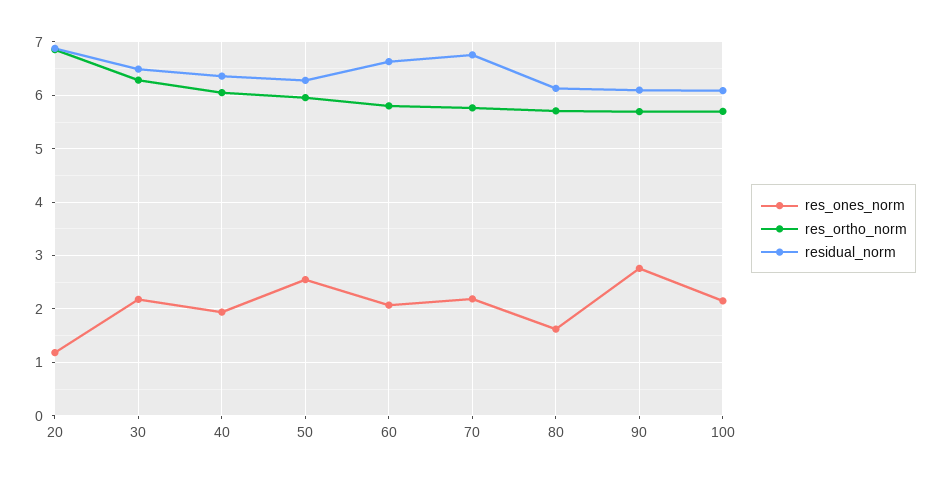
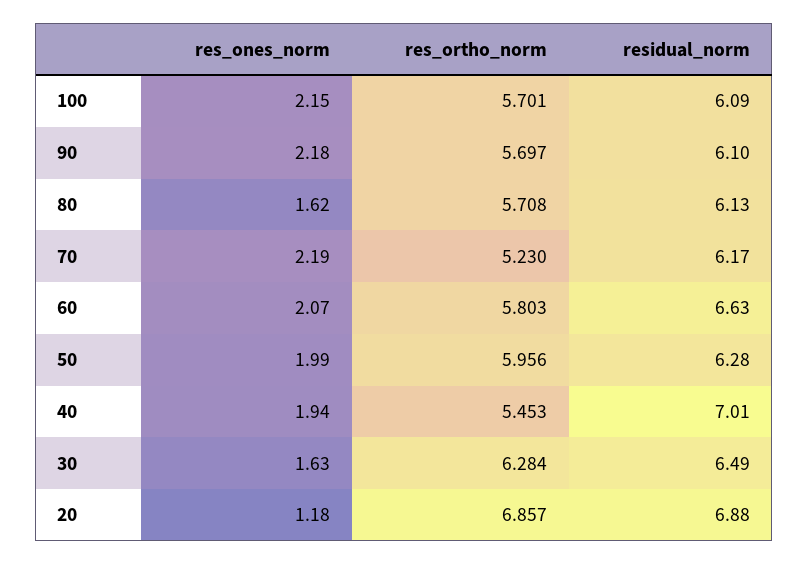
  {
    "res_ones_norm": {
      "20": 1.18,
-     "30": 2.2,
+     "30": 1.63,
      "40": 1.94,
-     "50": 2.6,
+     "50": 1.99,
      "60": 2.07,
      "70": 2.19,
      "80": 1.62,
-     "90": 2.8,
+     "90": 2.18,
      "100": 2.15
    },
    "res_ortho_norm": {
      "20": 6.857,
      "30": 6.284,
-     "40": 6,
+     "40": 5.453,
      "50": 5.956,
      "60": 5.803,
-     "70": 5.8,
+     "70": 5.23,
      "80": 5.708,
      "90": 5.697,
      "100": 5.701
    },
    "residual_norm": {
      "20": 6.88,
      "30": 6.49,
-     "40": 6.4,
+     "40": 7.01,
      "50": 6.28,
      "60": 6.63,
-     "70": 6.8,
+     "70": 6.17,
      "80": 6.13,
      "90": 6.1,
      "100": 6.09
    }
  }

